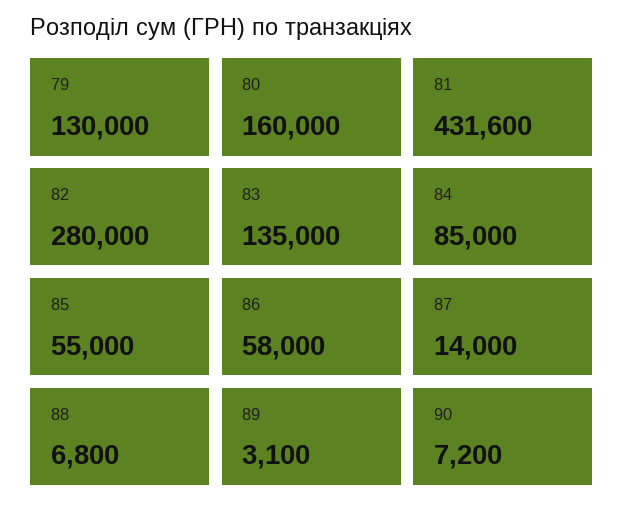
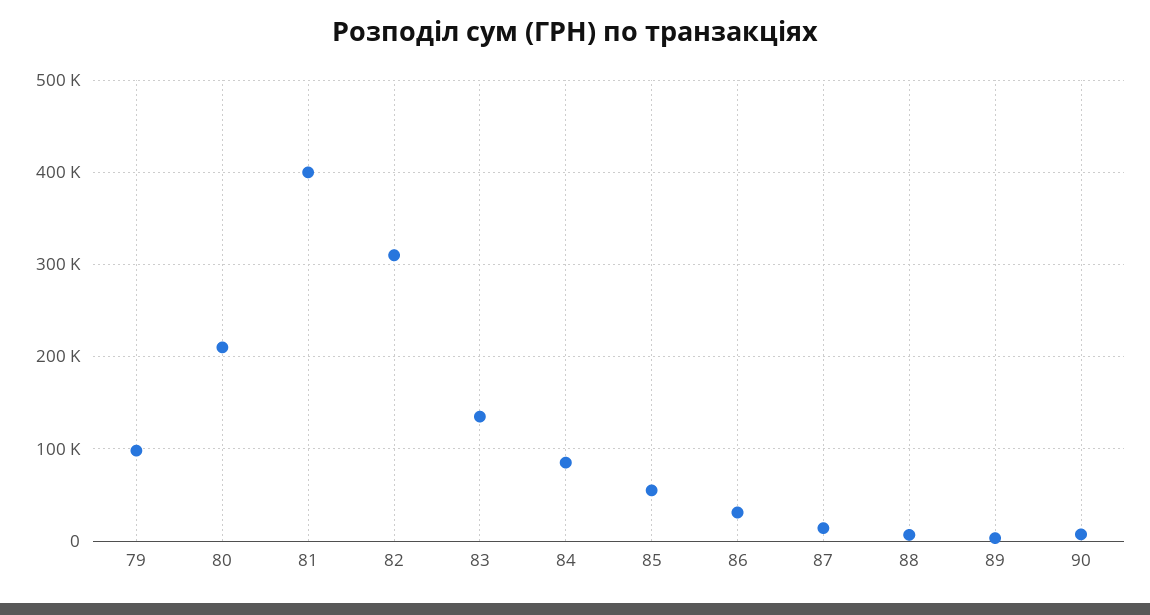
  {
-   "79": 130000,
+   "79": 100000,
-   "80": 160000,
+   "80": 210000,
-   "81": 431600,
+   "81": 400000,
-   "82": 280000,
+   "82": 310000,
    "83": 135000,
    "84": 85000,
    "85": 55000,
-   "86": 58000,
+   "86": 30000,
    "87": 14000,
    "88": 6800,
    "89": 3100,
    "90": 7200
  }

